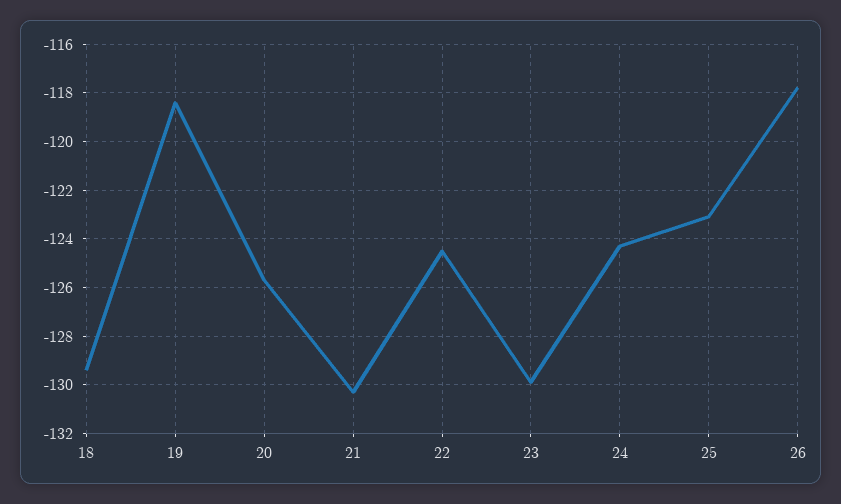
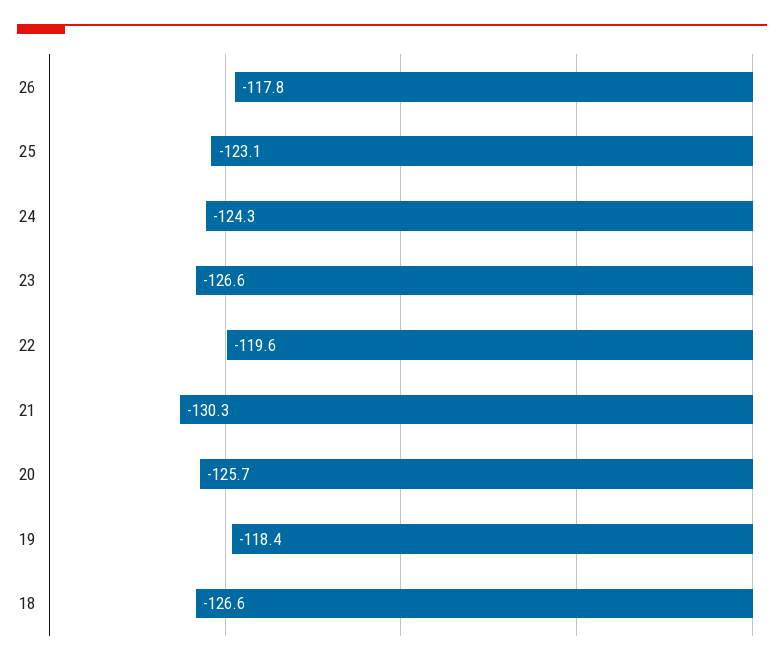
  {
-   "18": -129.5,
+   "18": -126.6,
    "19": -118.4,
    "20": -125.7,
    "21": -130.3,
-   "22": -124.5,
+   "22": -119.6,
-   "23": -130,
+   "23": -126.6,
    "24": -124.3,
    "25": -123.1,
    "26": -117.8
  }

